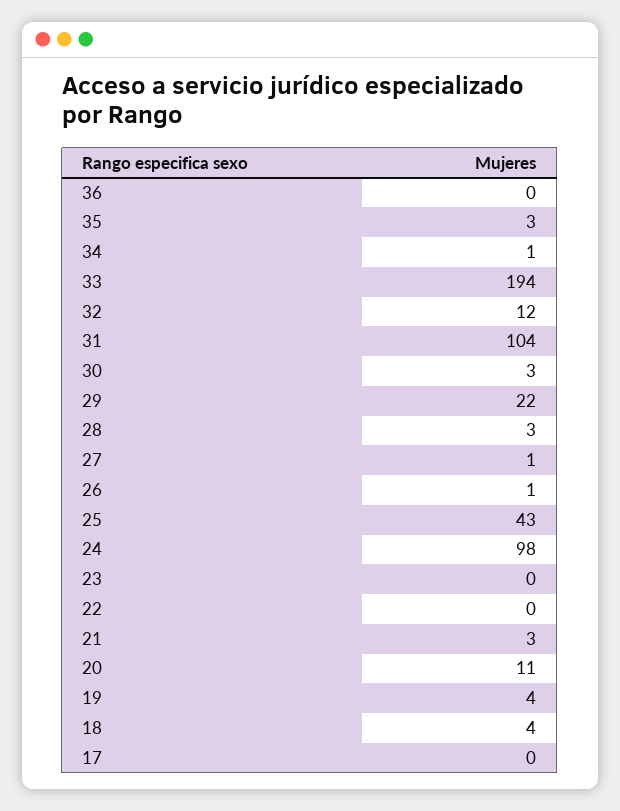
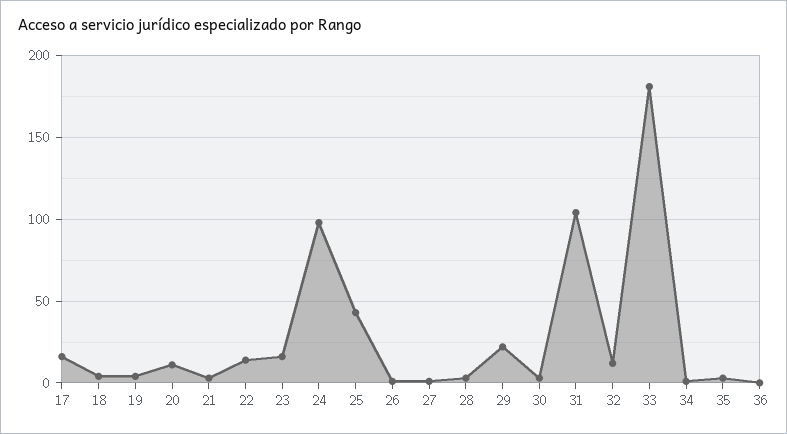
  {
    "36": 0,
    "35": 3,
    "34": 1,
-   "33": 194,
+   "33": 180,
    "32": 12,
    "31": 104,
    "30": 3,
    "29": 22,
    "28": 3,
    "27": 1,
    "26": 1,
    "25": 43,
    "24": 98,
-   "23": 0,
+   "23": 15,
-   "22": 0,
+   "22": 15,
    "21": 3,
    "20": 11,
    "19": 4,
    "18": 4,
-   "17": 0
+   "17": 15
  }

